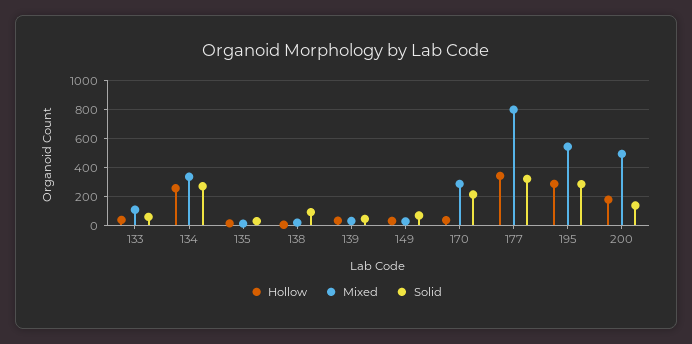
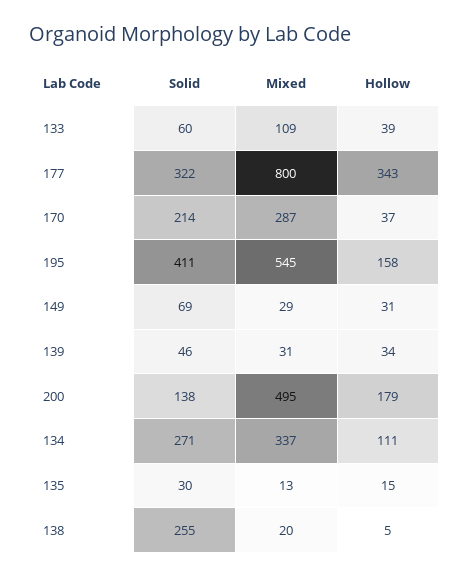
  {
    "Hollow": {
      "133": 39,
-     "134": 250,
+     "134": 111,
      "135": 15,
      "138": 5,
      "139": 34,
      "149": 31,
      "170": 37,
      "177": 343,
-     "195": 300,
+     "195": 158,
      "200": 179
    },
    "Mixed": {
      "133": 109,
      "134": 337,
      "135": 13,
      "138": 20,
      "139": 31,
      "149": 29,
      "170": 287,
      "177": 800,
      "195": 545,
      "200": 495
    },
    "Solid": {
      "133": 60,
      "134": 271,
      "135": 30,
-     "138": 100,
+     "138": 255,
      "139": 46,
      "149": 69,
      "170": 214,
      "177": 322,
-     "195": 300,
+     "195": 411,
      "200": 138
    }
  }

